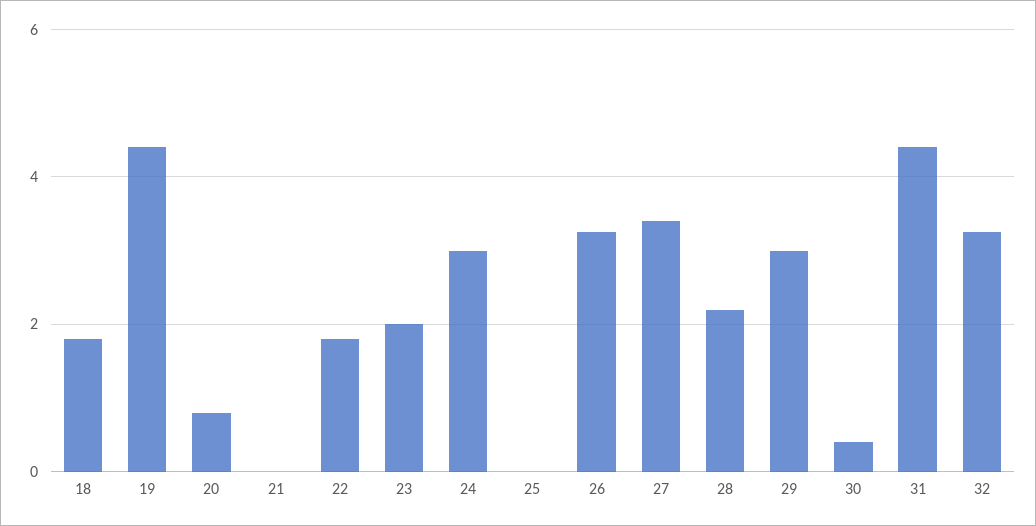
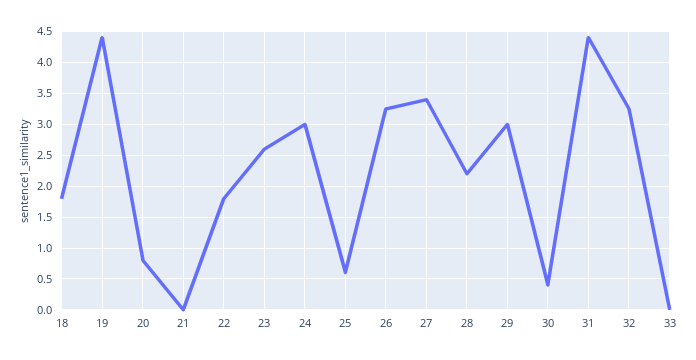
  {
    "18": 1.8,
    "19": 4.4,
    "20": 0.8,
    "21": 0,
    "22": 1.8,
-   "23": 2,
+   "23": 2.6,
    "24": 3,
-   "25": 0,
+   "25": 0.6,
    "26": 3.3,
    "27": 3.4,
    "28": 2.2,
    "29": 3,
    "30": 0.4,
    "31": 4.4,
-   "32": 3.3
+   "32": 3.3,
+   "33": 0
  }

